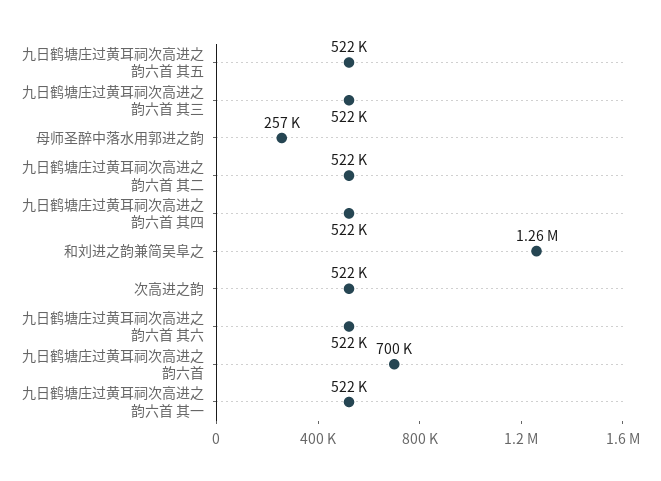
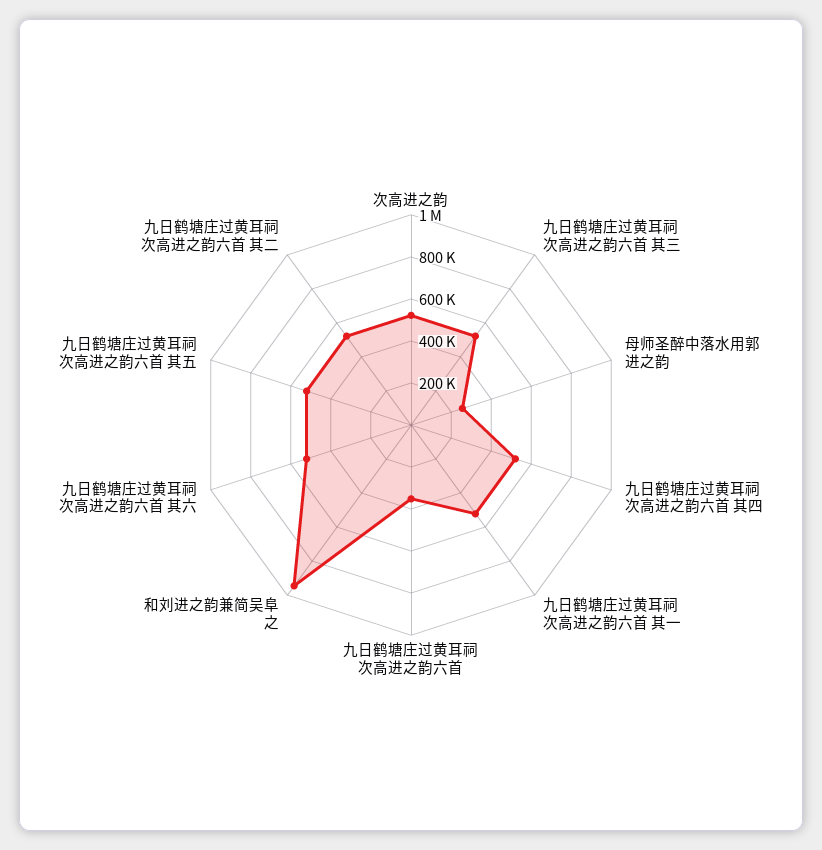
  {
    "九日鹤塘庄过黄耳祠次高进之韵六首 其五": 522000,
    "九日鹤塘庄过黄耳祠次高进之韵六首 其三": 522000,
    "母师圣醉中落水用郭进之韵": 257000,
    "九日鹤塘庄过黄耳祠次高进之韵六首 其二": 522000,
    "九日鹤塘庄过黄耳祠次高进之韵六首 其四": 522000,
-   "和刘进之韵兼简吴阜之": 1260000,
+   "和刘进之韵兼简吴阜之": 950000,
    "次高进之韵": 522000,
    "九日鹤塘庄过黄耳祠次高进之韵六首 其六": 522000,
-   "九日鹤塘庄过黄耳祠次高进之韵六首": 700000,
+   "九日鹤塘庄过黄耳祠次高进之韵六首": 350000,
    "九日鹤塘庄过黄耳祠次高进之韵六首 其一": 522000
  }

